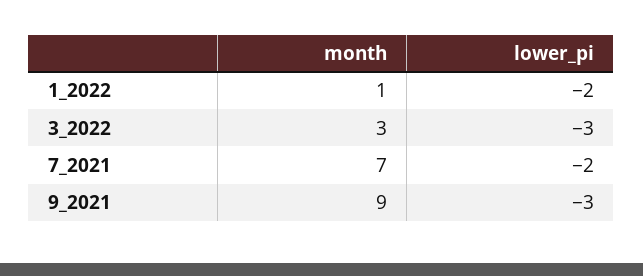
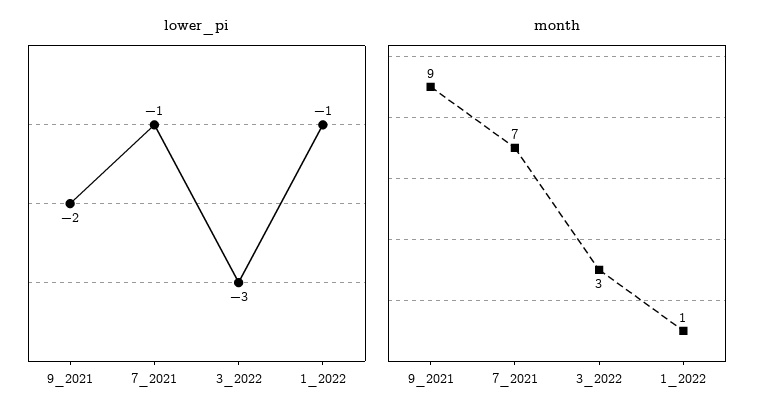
  {
    "month": {
      "1_2022": 1,
      "3_2022": 3,
      "7_2021": 7,
      "9_2021": 9
    },
    "lower_pi": {
-     "1_2022": -2,
+     "1_2022": -1,
      "3_2022": -3,
-     "7_2021": -2,
+     "7_2021": -1,
-     "9_2021": -3
+     "9_2021": -2
    }
  }

